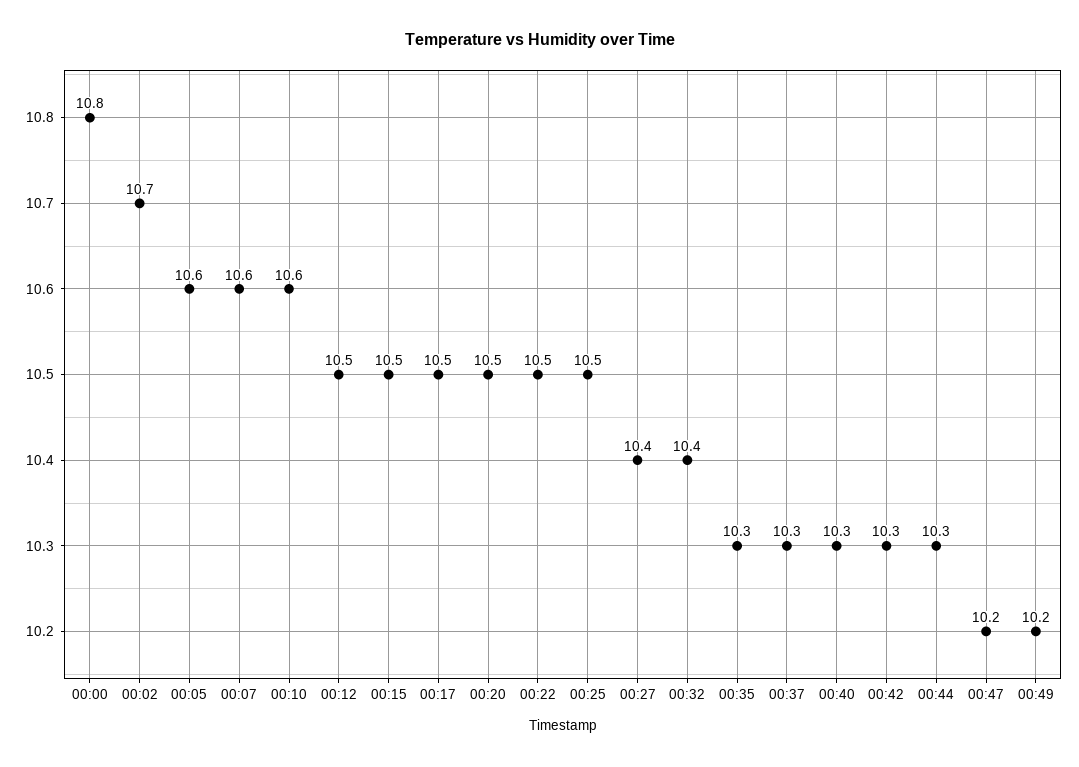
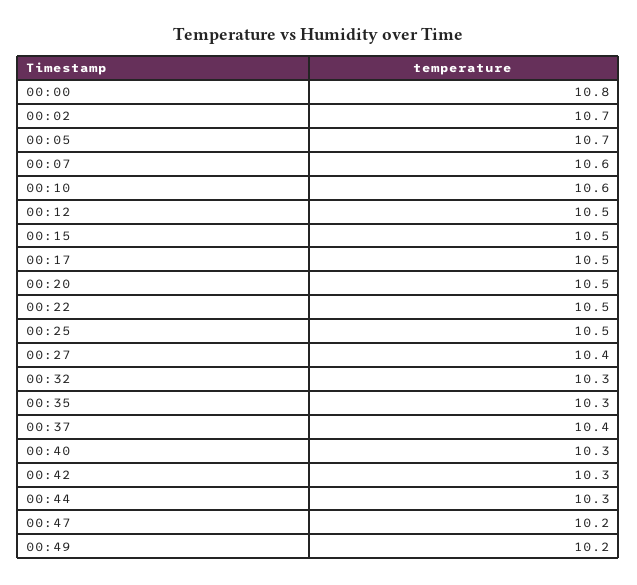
  {
    "00:00": 10.8,
    "00:02": 10.7,
-   "00:05": 10.6,
+   "00:05": 10.7,
    "00:07": 10.6,
    "00:10": 10.6,
    "00:12": 10.5,
    "00:15": 10.5,
    "00:17": 10.5,
    "00:20": 10.5,
    "00:22": 10.5,
    "00:25": 10.5,
    "00:27": 10.4,
-   "00:32": 10.4,
+   "00:32": 10.3,
    "00:35": 10.3,
-   "00:37": 10.3,
+   "00:37": 10.4,
    "00:40": 10.3,
    "00:42": 10.3,
    "00:44": 10.3,
    "00:47": 10.2,
    "00:49": 10.2
  }

